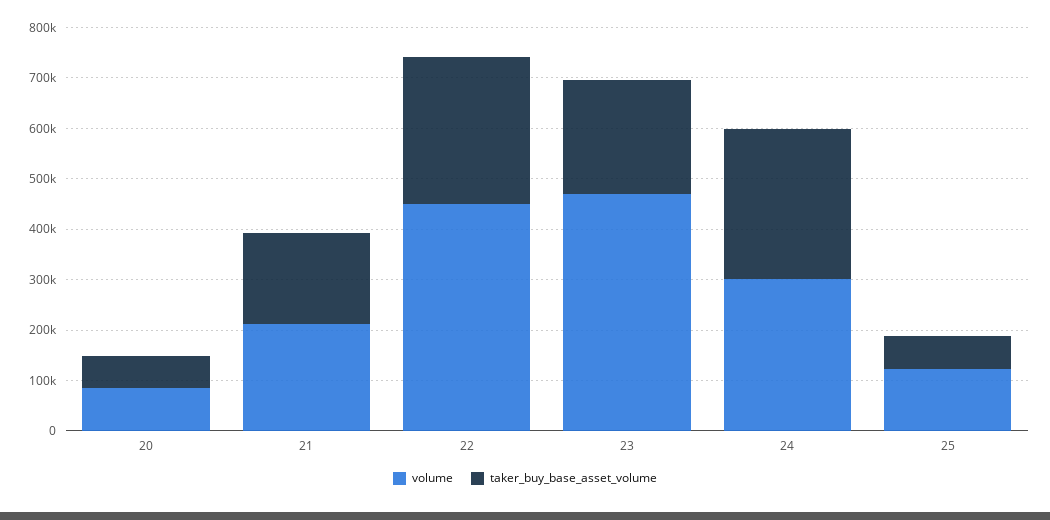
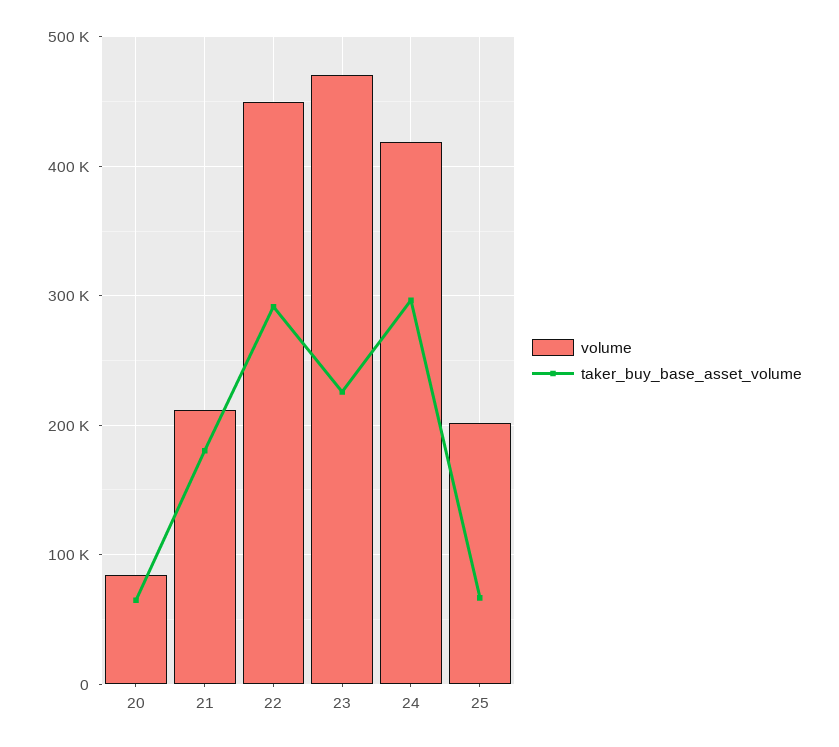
  {
    "volume": {
      "20": 80000,
      "21": 210000,
      "22": 450000,
      "23": 470000,
-     "24": 300000,
+     "24": 420000,
-     "25": 120000
+     "25": 200000
    },
    "taker_buy_base_asset_volume": {
      "20": 60000,
      "21": 180000,
      "22": 290000,
      "23": 230000,
      "24": 300000,
      "25": 70000
    }
  }

